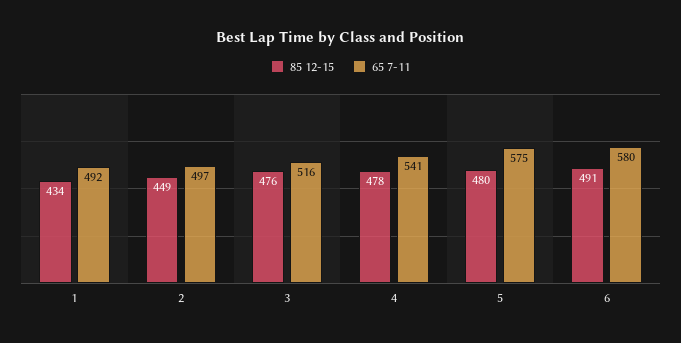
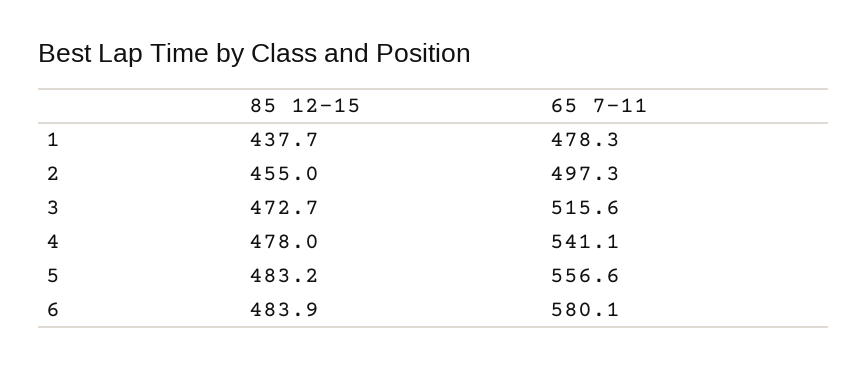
  {
    "85 12-15": {
-     "1": 434,
+     "1": 437.7,
-     "2": 449,
+     "2": 455,
-     "3": 476,
+     "3": 472.7,
      "4": 478,
-     "5": 480,
+     "5": 483.2,
-     "6": 491
+     "6": 483.9
    },
    "65 7-11": {
-     "1": 492,
+     "1": 478.3,
      "2": 497.3,
      "3": 515.6,
      "4": 541.1,
-     "5": 575,
+     "5": 556.6,
      "6": 580.1
    }
  }

